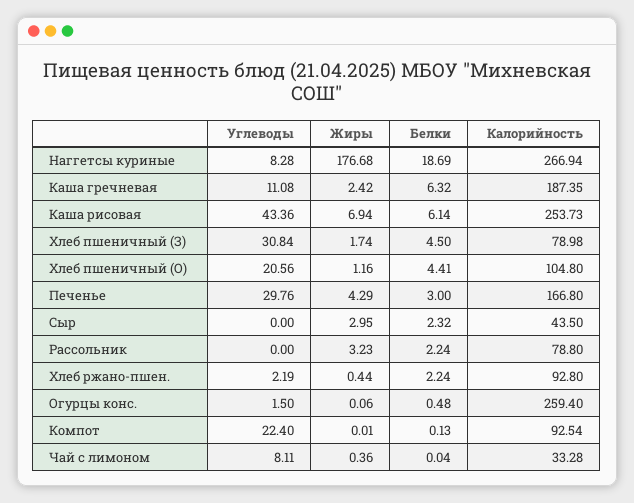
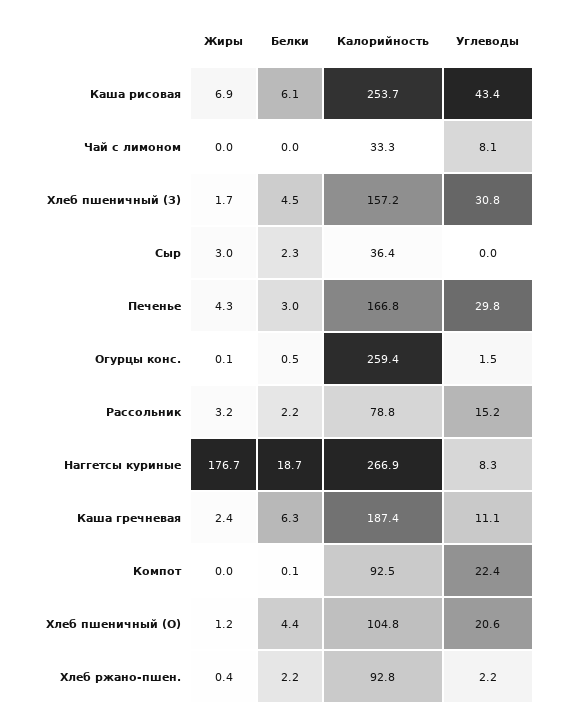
  {
    "Углеводы": {
      "Наггетсы куриные": 8.28,
      "Каша гречневая": 11.08,
      "Каша рисовая": 43.36,
      "Хлеб пшеничный (З)": 30.84,
      "Хлеб пшеничный (О)": 20.56,
      "Печенье": 29.76,
      "Сыр": 0,
-     "Рассольник": 0,
+     "Рассольник": 15.2,
      "Хлеб ржано-пшен.": 2.19,
      "Огурцы конс.": 1.5,
      "Компот": 22.4,
      "Чай с лимоном": 8.11
    },
    "Жиры": {
      "Наггетсы куриные": 176.68,
      "Каша гречневая": 2.42,
      "Каша рисовая": 6.94,
      "Хлеб пшеничный (З)": 1.74,
      "Хлеб пшеничный (О)": 1.16,
      "Печенье": 4.29,
      "Сыр": 2.95,
      "Рассольник": 3.23,
      "Хлеб ржано-пшен.": 0.44,
      "Огурцы конс.": 0.06,
      "Компот": 0.01,
-     "Чай с лимоном": 0.36
+     "Чай с лимоном": 0
    },
    "Белки": {
      "Наггетсы куриные": 18.69,
      "Каша гречневая": 6.32,
      "Каша рисовая": 6.14,
      "Хлеб пшеничный (З)": 4.5,
      "Хлеб пшеничный (О)": 4.41,
      "Печенье": 3,
      "Сыр": 2.32,
      "Рассольник": 2.24,
      "Хлеб ржано-пшен.": 2.24,
      "Огурцы конс.": 0.48,
      "Компот": 0.13,
      "Чай с лимоном": 0.04
    },
    "Калорийность": {
      "Наггетсы куриные": 266.94,
      "Каша гречневая": 187.35,
      "Каша рисовая": 253.73,
-     "Хлеб пшеничный (З)": 78.98,
+     "Хлеб пшеничный (З)": 157.2,
      "Хлеб пшеничный (О)": 104.8,
      "Печенье": 166.8,
-     "Сыр": 43.5,
+     "Сыр": 36.4,
      "Рассольник": 78.8,
      "Хлеб ржано-пшен.": 92.8,
      "Огурцы конс.": 259.4,
      "Компот": 92.54,
      "Чай с лимоном": 33.28
    }
  }

